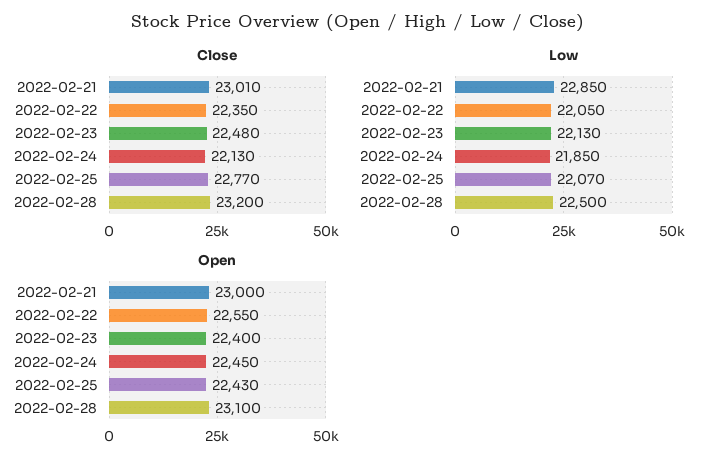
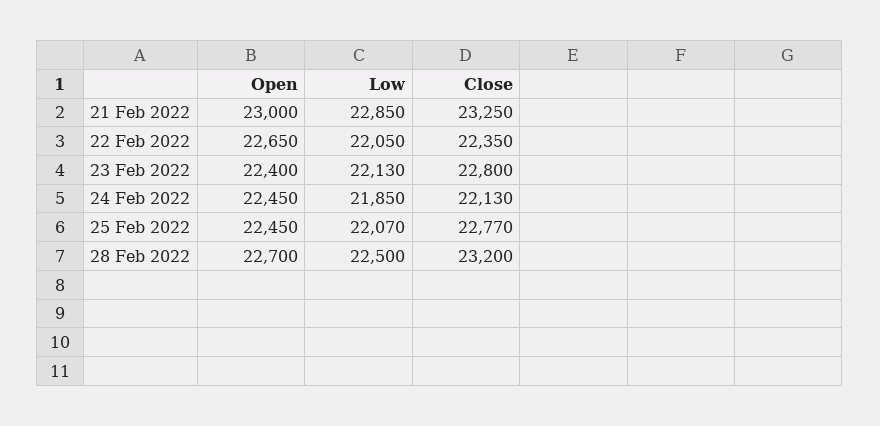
  {
    "Close": {
-     "2022-02-21": 23010,
+     "2022-02-21": 23250,
      "2022-02-22": 22350,
-     "2022-02-23": 22480,
+     "2022-02-23": 22800,
      "2022-02-24": 22130,
      "2022-02-25": 22770,
      "2022-02-28": 23200
    },
    "Low": {
      "2022-02-21": 22850,
      "2022-02-22": 22050,
      "2022-02-23": 22130,
      "2022-02-24": 21850,
      "2022-02-25": 22070,
      "2022-02-28": 22500
    },
    "Open": {
      "2022-02-21": 23000,
-     "2022-02-22": 22550,
+     "2022-02-22": 22650,
      "2022-02-23": 22400,
      "2022-02-24": 22450,
-     "2022-02-25": 22430,
+     "2022-02-25": 22450,
-     "2022-02-28": 23100
+     "2022-02-28": 22700
    }
  }

